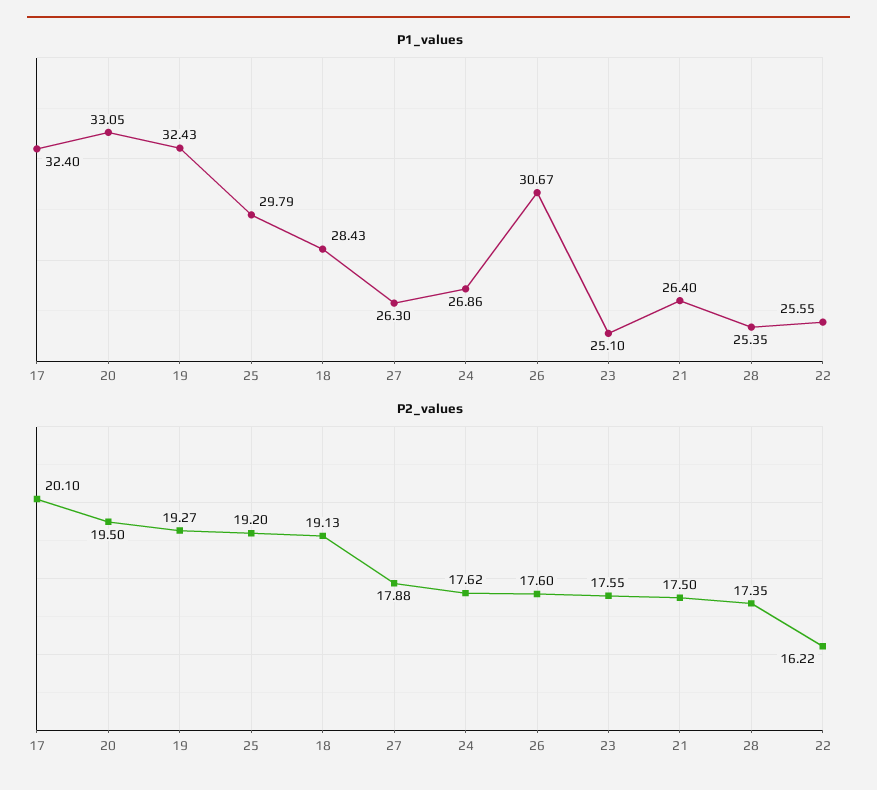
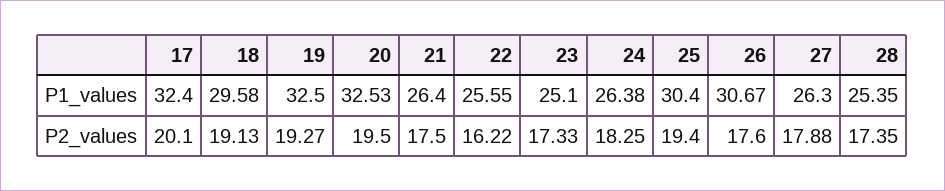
  {
    "P1_values": {
      "17": 32.4,
-     "20": 33.05,
+     "20": 32.53,
-     "19": 32.43,
+     "19": 32.5,
-     "25": 29.79,
+     "25": 30.4,
-     "18": 28.43,
+     "18": 29.58,
      "27": 26.3,
-     "24": 26.86,
+     "24": 26.38,
      "26": 30.67,
      "23": 25.1,
      "21": 26.4,
      "28": 25.35,
      "22": 25.55
    },
    "P2_values": {
      "17": 20.1,
      "20": 19.5,
      "19": 19.27,
-     "25": 19.2,
+     "25": 19.4,
      "18": 19.13,
      "27": 17.88,
-     "24": 17.62,
+     "24": 18.25,
      "26": 17.6,
-     "23": 17.55,
+     "23": 17.33,
      "21": 17.5,
      "28": 17.35,
      "22": 16.22
    }
  }

